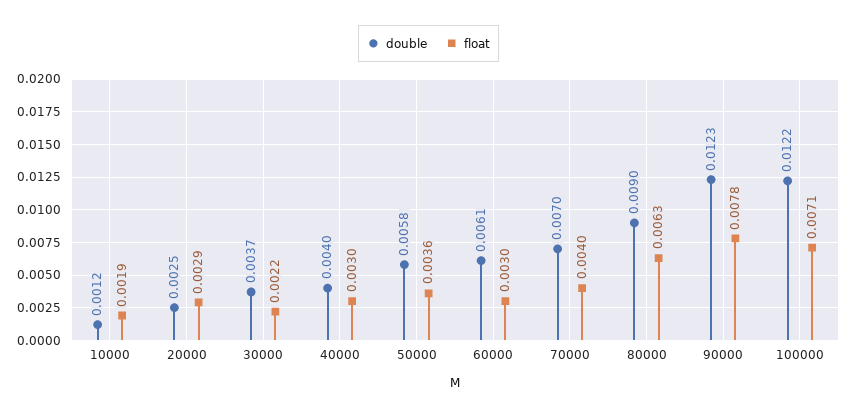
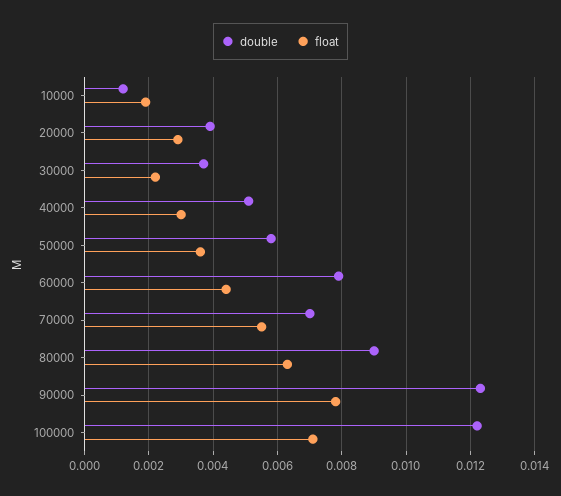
  {
    "double": {
      "10000": 0.0012,
-     "20000": 0.0025,
+     "20000": 0.004,
      "30000": 0.0037,
-     "40000": 0.004,
+     "40000": 0.005,
      "50000": 0.0058,
-     "60000": 0.0061,
+     "60000": 0.008,
      "70000": 0.007,
      "80000": 0.009,
      "90000": 0.0123,
      "100000": 0.0122
    },
    "float": {
      "10000": 0.0019,
      "20000": 0.0029,
      "30000": 0.0022,
      "40000": 0.003,
      "50000": 0.0036,
-     "60000": 0.003,
+     "60000": 0.0045,
-     "70000": 0.004,
+     "70000": 0.0055,
      "80000": 0.0063,
      "90000": 0.0078,
      "100000": 0.0071
    }
  }

